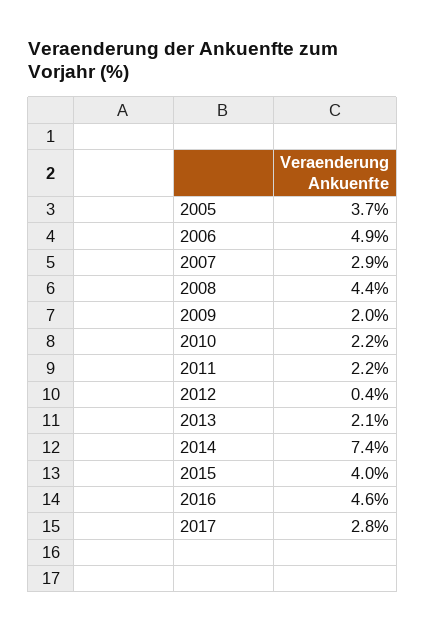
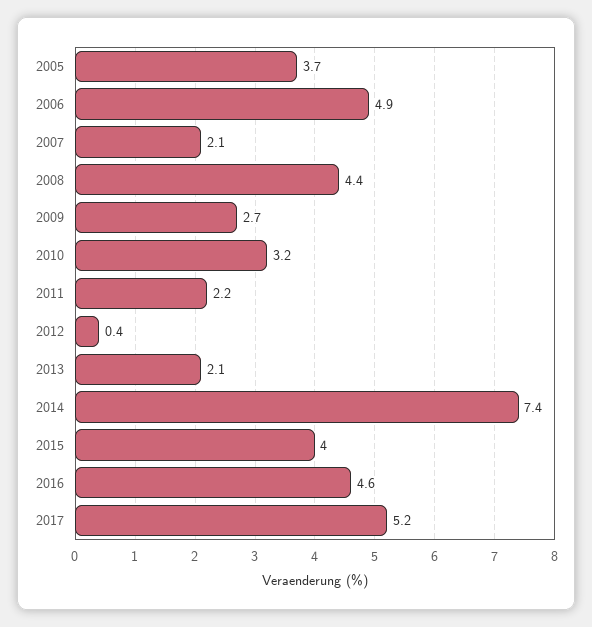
  {
    "2005": 3.7,
    "2006": 4.9,
-   "2007": 2.9,
+   "2007": 2.1,
    "2008": 4.4,
-   "2009": 2,
+   "2009": 2.7,
-   "2010": 2.2,
+   "2010": 3.2,
    "2011": 2.2,
    "2012": 0.4,
    "2013": 2.1,
    "2014": 7.4,
    "2015": 4,
    "2016": 4.6,
-   "2017": 2.8
+   "2017": 5.2
  }

